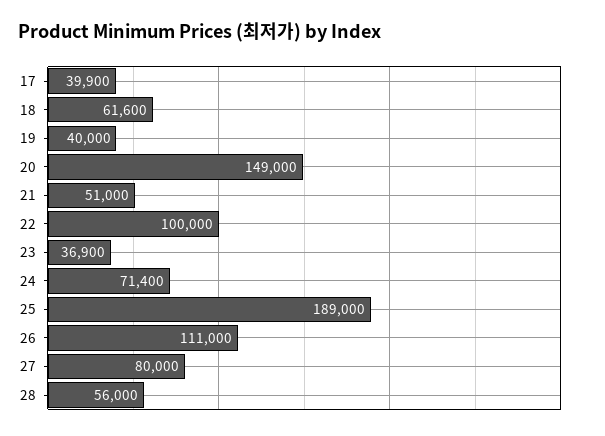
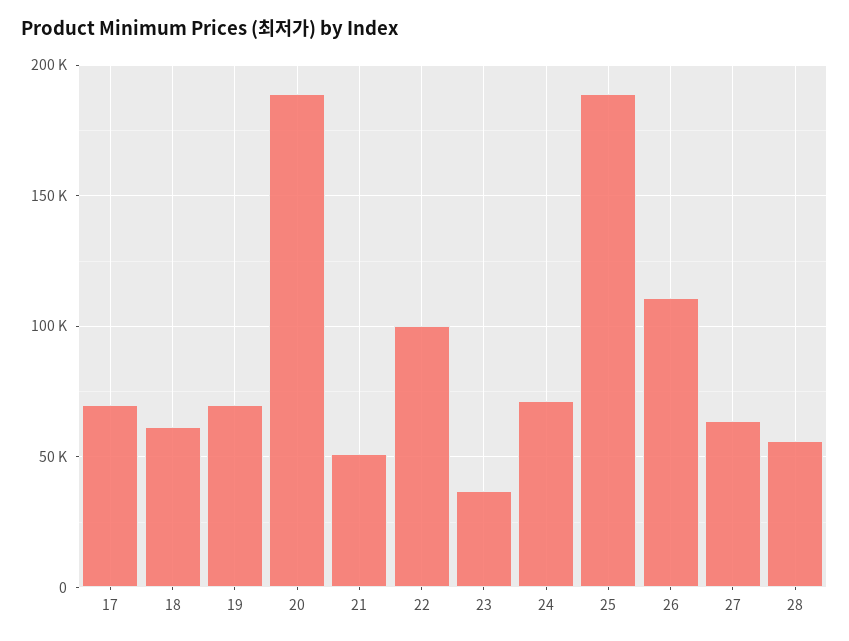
  {
-   "17": 39900,
+   "17": 70000,
    "18": 61600,
-   "19": 40000,
+   "19": 70000,
-   "20": 149000,
+   "20": 190000,
    "21": 51000,
    "22": 100000,
    "23": 36900,
    "24": 71400,
    "25": 189000,
    "26": 111000,
-   "27": 80000,
+   "27": 65000,
    "28": 56000
  }

